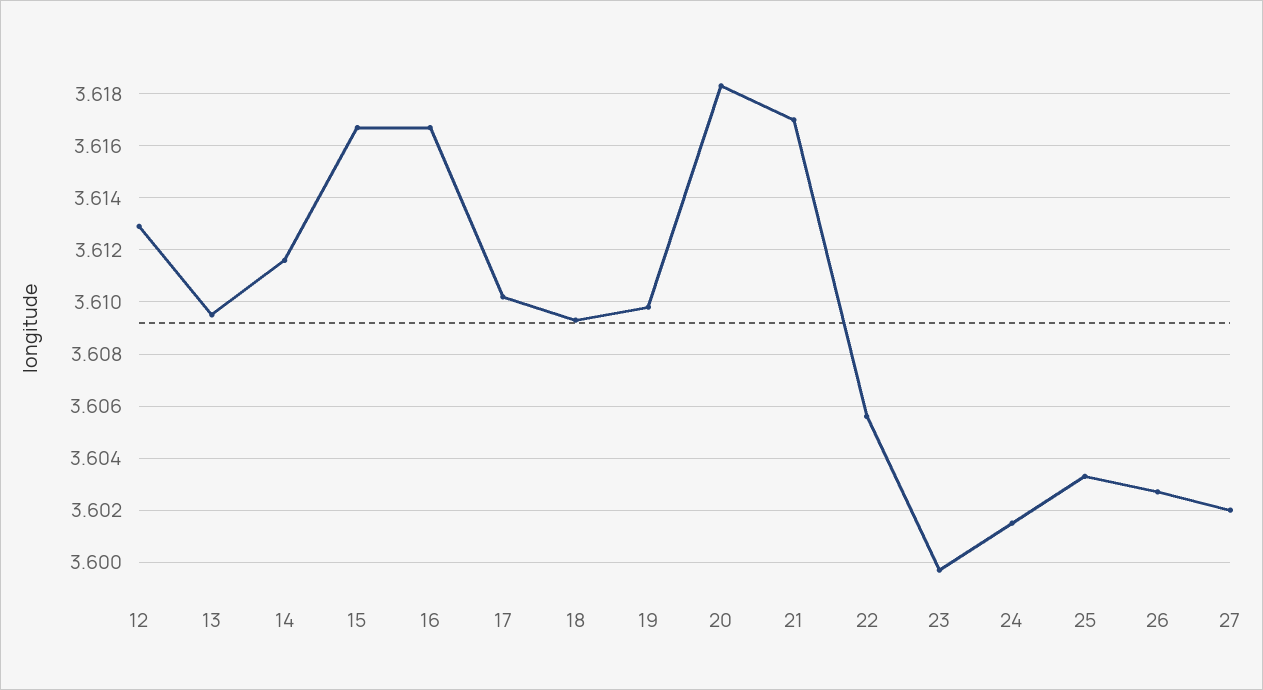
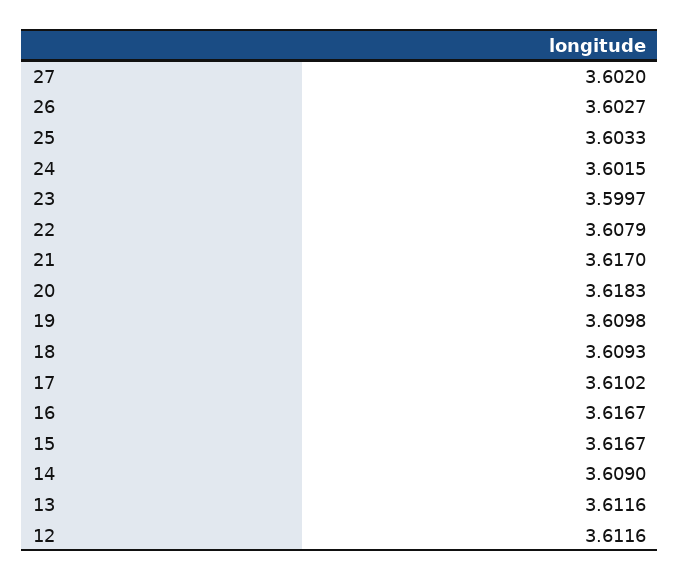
  {
-   "12": 3.613,
+   "12": 3.6116,
-   "13": 3.6095,
+   "13": 3.6116,
-   "14": 3.6115,
+   "14": 3.609,
    "15": 3.6167,
    "16": 3.6167,
    "17": 3.6102,
    "18": 3.6093,
    "19": 3.6098,
    "20": 3.6183,
    "21": 3.617,
-   "22": 3.6055,
+   "22": 3.6079,
    "23": 3.5997,
    "24": 3.6015,
    "25": 3.6033,
    "26": 3.6027,
    "27": 3.602
  }

